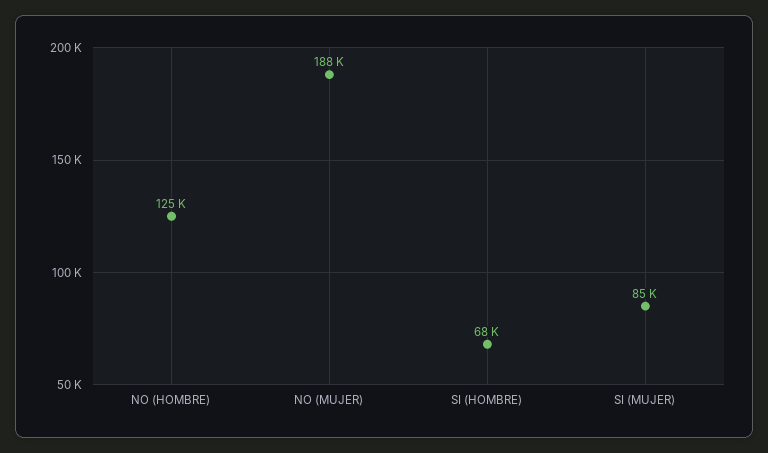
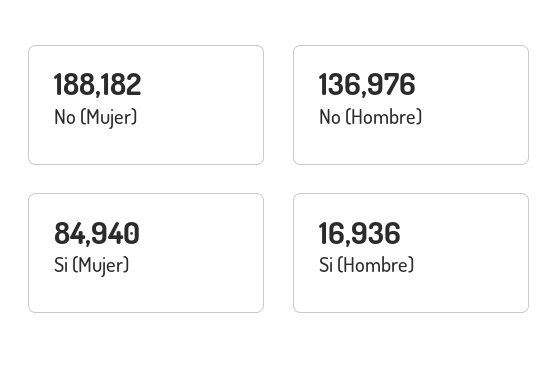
  {
-   "NO (HOMBRE)": 125000,
+   "NO (HOMBRE)": 136976,
    "NO (MUJER)": 188182,
-   "SI (HOMBRE)": 68000,
+   "SI (HOMBRE)": 16936,
    "SI (MUJER)": 84940
  }

